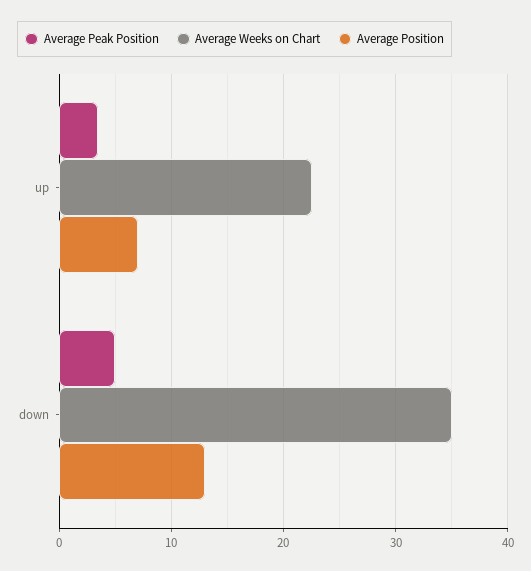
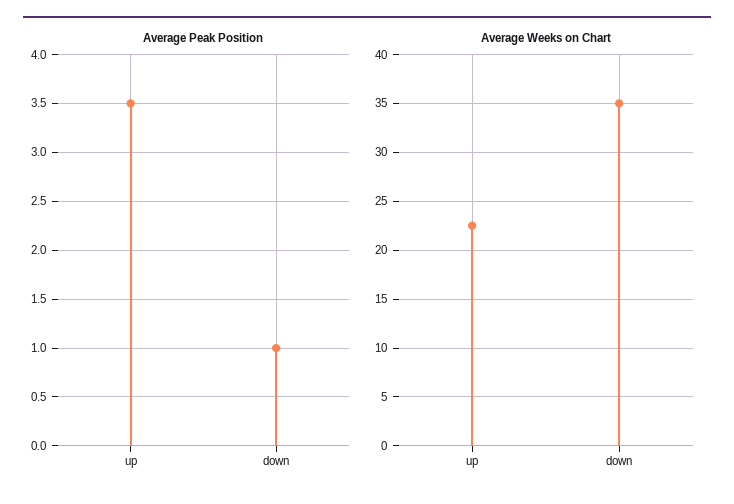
  {
    "Average Peak Position": {
      "up": 3.5,
-     "down": 5
+     "down": 1
    },
    "Average Weeks on Chart": {
      "up": 23,
      "down": 35
-   },
+   }
-   "Average Position": {
-     "up": 7,
-     "down": 13
-   }
  }

